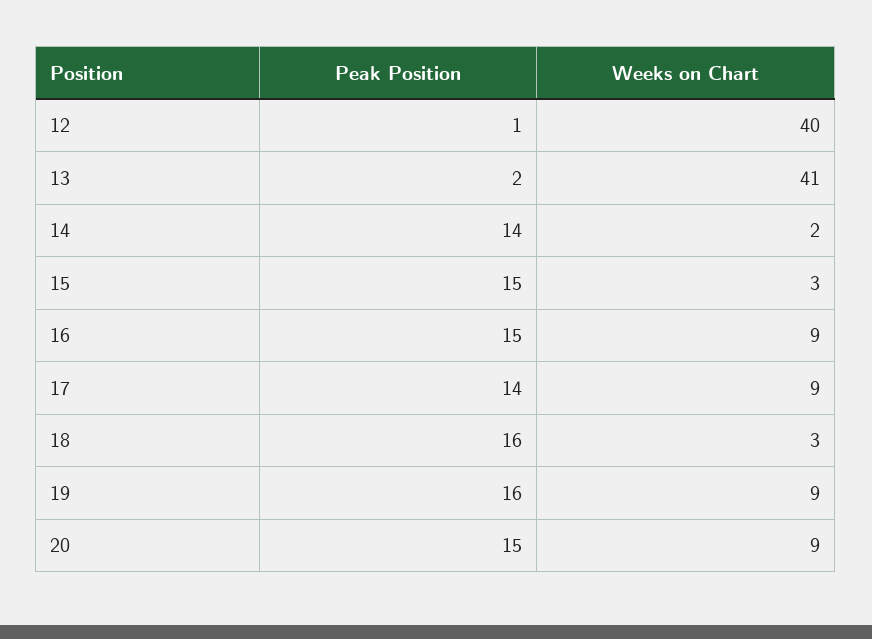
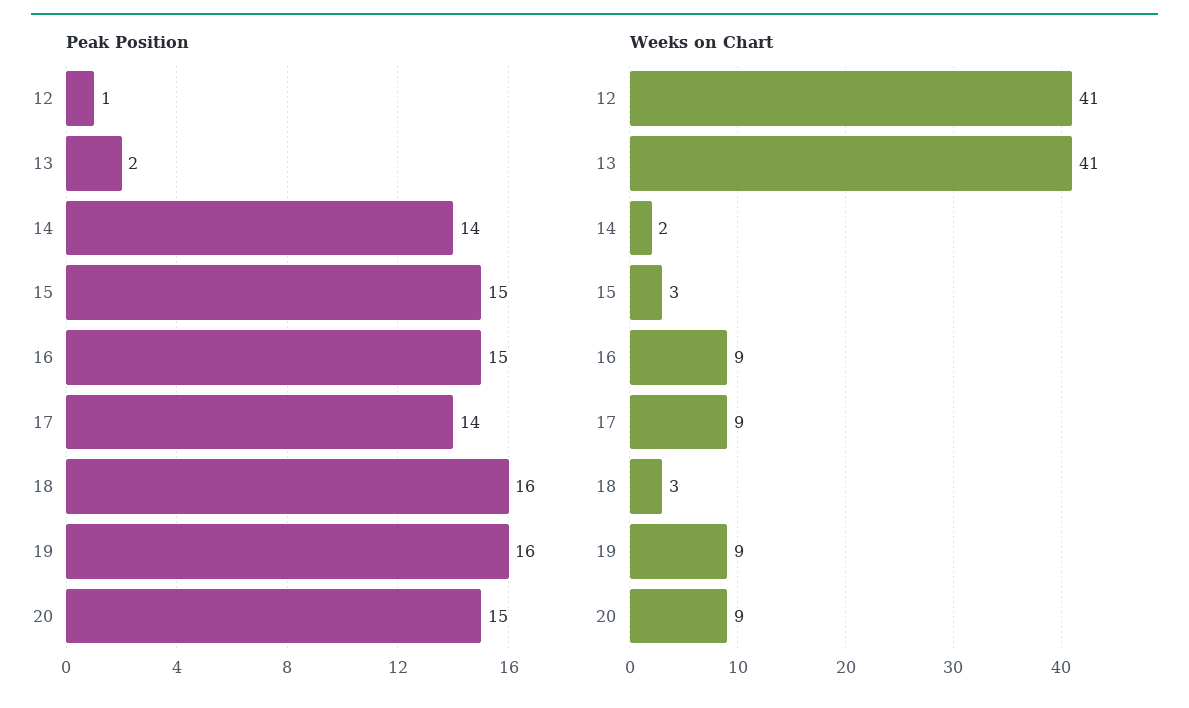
  {
    "Peak Position": {
      "12": 1,
      "13": 2,
      "14": 14,
      "15": 15,
      "16": 15,
      "17": 14,
      "18": 16,
      "19": 16,
      "20": 15
    },
    "Weeks on Chart": {
-     "12": 40,
+     "12": 41,
      "13": 41,
      "14": 2,
      "15": 3,
      "16": 9,
      "17": 9,
      "18": 3,
      "19": 9,
      "20": 9
    }
  }

